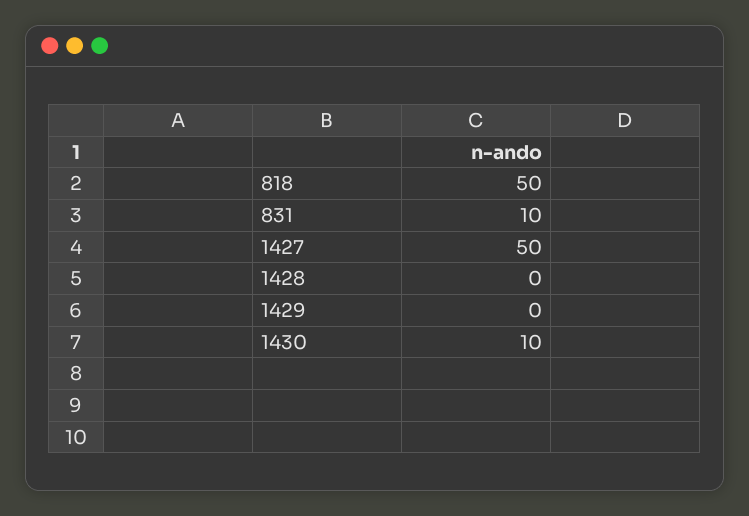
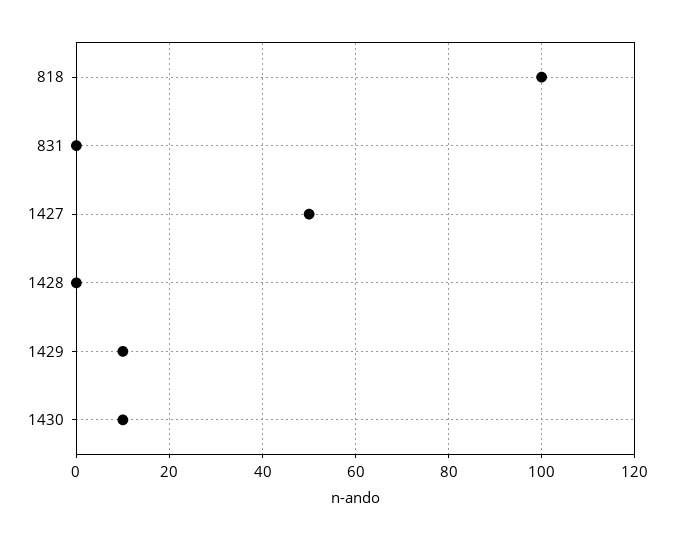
  {
-   "818": 50,
+   "818": 100,
-   "831": 10,
+   "831": 0,
    "1427": 50,
    "1428": 0,
-   "1429": 0,
+   "1429": 10,
    "1430": 10
  }

